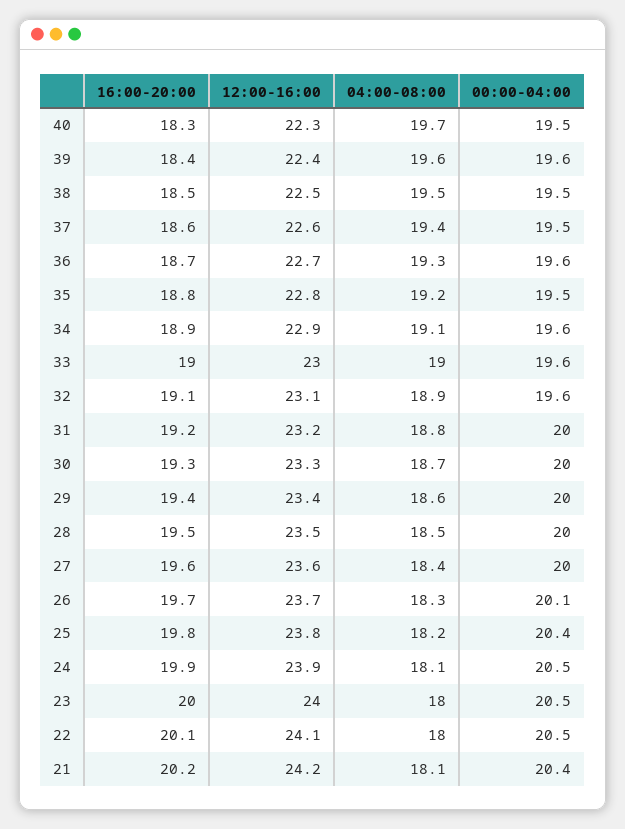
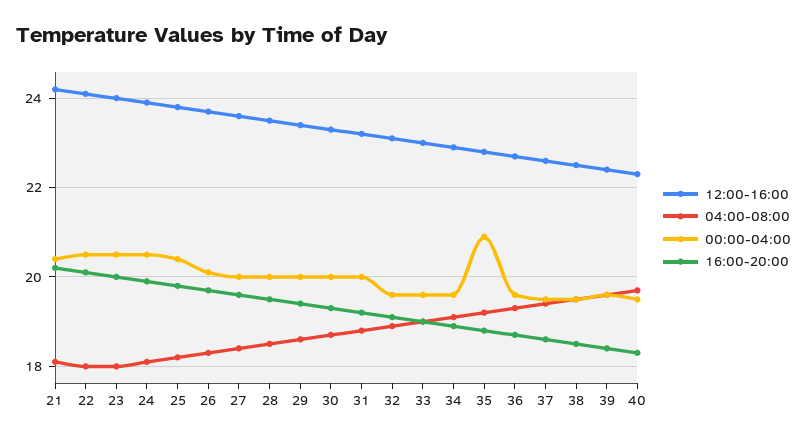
  {
    "16:00-20:00": {
      "40": 18.3,
      "39": 18.4,
      "38": 18.5,
      "37": 18.6,
      "36": 18.7,
      "35": 18.8,
      "34": 18.9,
      "33": 19,
      "32": 19.1,
      "31": 19.2,
      "30": 19.3,
      "29": 19.4,
      "28": 19.5,
      "27": 19.6,
      "26": 19.7,
      "25": 19.8,
      "24": 19.9,
      "23": 20,
      "22": 20.1,
      "21": 20.2
    },
    "12:00-16:00": {
      "40": 22.3,
      "39": 22.4,
      "38": 22.5,
      "37": 22.6,
      "36": 22.7,
      "35": 22.8,
      "34": 22.9,
      "33": 23,
      "32": 23.1,
      "31": 23.2,
      "30": 23.3,
      "29": 23.4,
      "28": 23.5,
      "27": 23.6,
      "26": 23.7,
      "25": 23.8,
      "24": 23.9,
      "23": 24,
      "22": 24.1,
      "21": 24.2
    },
    "04:00-08:00": {
      "40": 19.7,
      "39": 19.6,
      "38": 19.5,
      "37": 19.4,
      "36": 19.3,
      "35": 19.2,
      "34": 19.1,
      "33": 19,
      "32": 18.9,
      "31": 18.8,
      "30": 18.7,
      "29": 18.6,
      "28": 18.5,
      "27": 18.4,
      "26": 18.3,
      "25": 18.2,
      "24": 18.1,
      "23": 18,
      "22": 18,
      "21": 18.1
    },
    "00:00-04:00": {
      "40": 19.5,
      "39": 19.6,
      "38": 19.5,
      "37": 19.5,
      "36": 19.6,
-     "35": 19.5,
+     "35": 21,
      "34": 19.6,
      "33": 19.6,
      "32": 19.6,
      "31": 20,
      "30": 20,
      "29": 20,
      "28": 20,
      "27": 20,
      "26": 20.1,
      "25": 20.4,
      "24": 20.5,
      "23": 20.5,
      "22": 20.5,
      "21": 20.4
    }
  }

